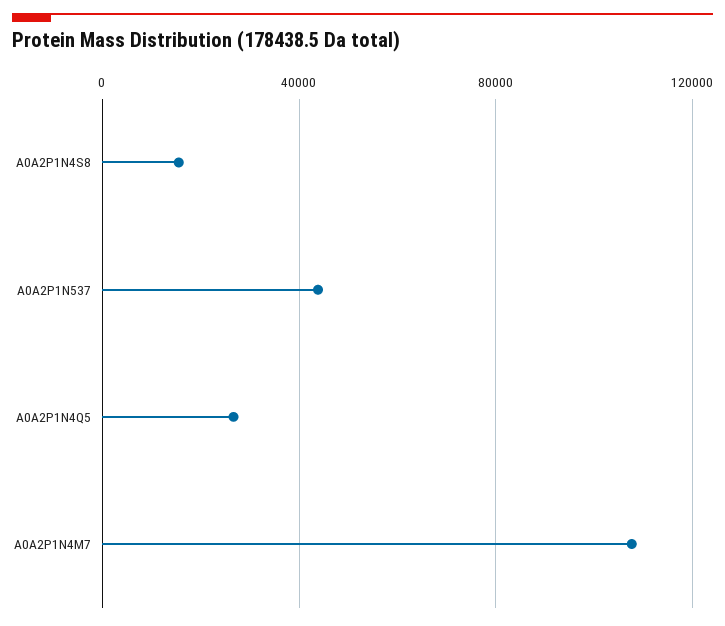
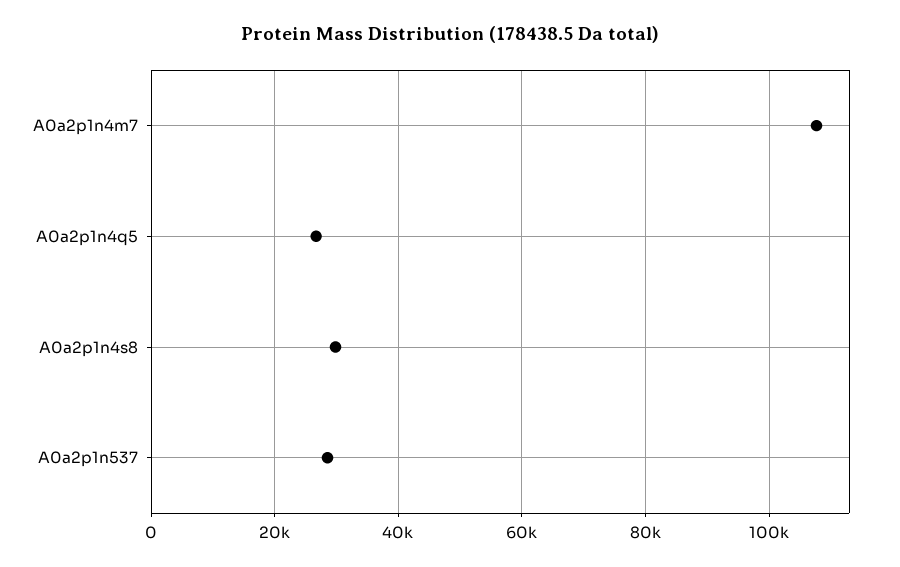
  {
-   "A0A2P1N4S8": 15000,
+   "A0A2P1N4S8": 30000,
-   "A0A2P1N537": 45000,
+   "A0A2P1N537": 28000,
    "A0A2P1N4Q5": 26000,
    "A0A2P1N4M7": 108000
  }

